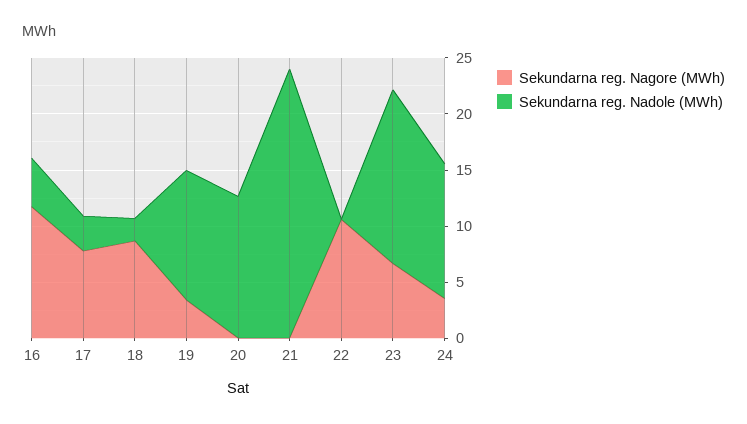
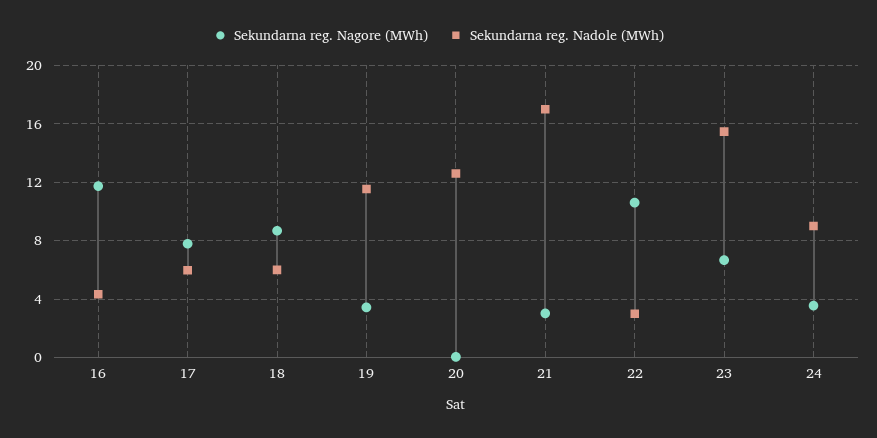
  {
    "Sekundarna reg. Nagore (MWh)": {
      "16": 11.5,
      "17": 8,
      "18": 8.5,
      "19": 3.5,
      "20": 0,
-     "21": 0,
+     "21": 3,
      "22": 10.5,
      "23": 6.5,
      "24": 3.5
    },
    "Sekundarna reg. Nadole (MWh)": {
      "16": 4.5,
-     "17": 3,
+     "17": 6,
-     "18": 2,
+     "18": 6,
      "19": 11.5,
      "20": 12.5,
-     "21": 24,
+     "21": 17,
-     "22": 0,
+     "22": 3,
      "23": 15.5,
-     "24": 12
+     "24": 9
    }
  }

